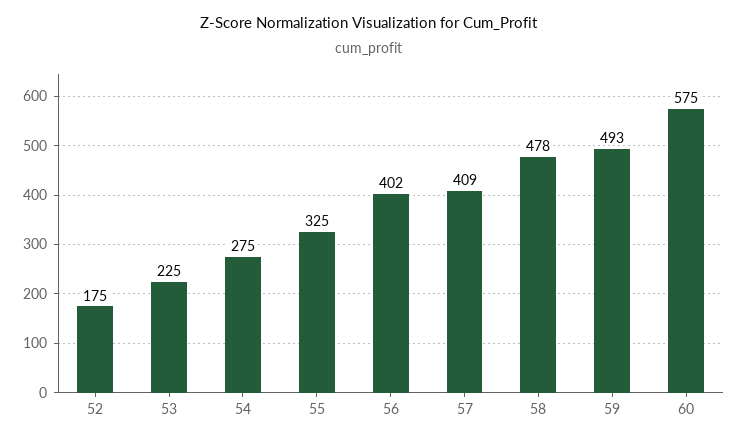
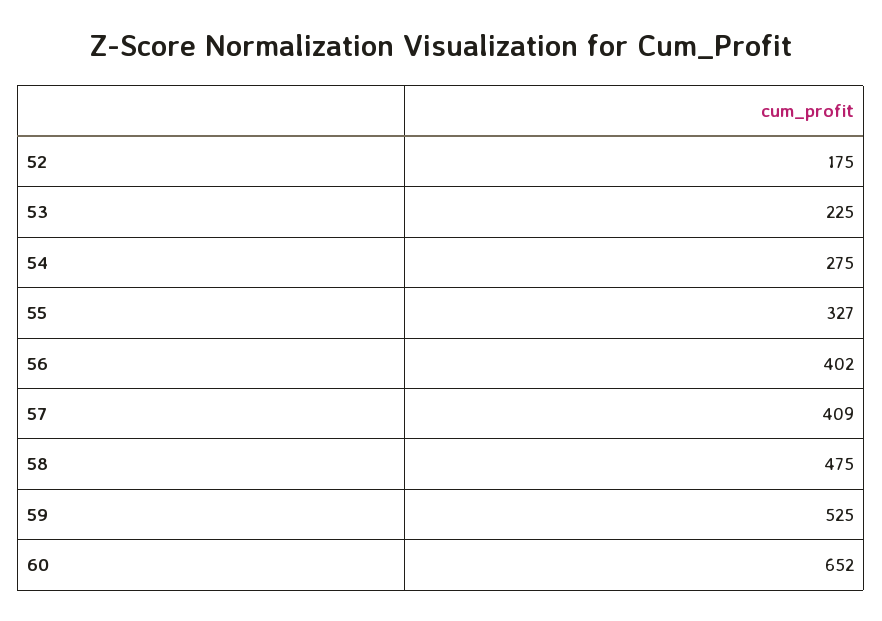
  {
    "52": 175,
    "53": 225,
    "54": 275,
-   "55": 325,
+   "55": 327,
    "56": 402,
    "57": 409,
-   "58": 478,
+   "58": 475,
-   "59": 493,
+   "59": 525,
-   "60": 575
+   "60": 652
  }

